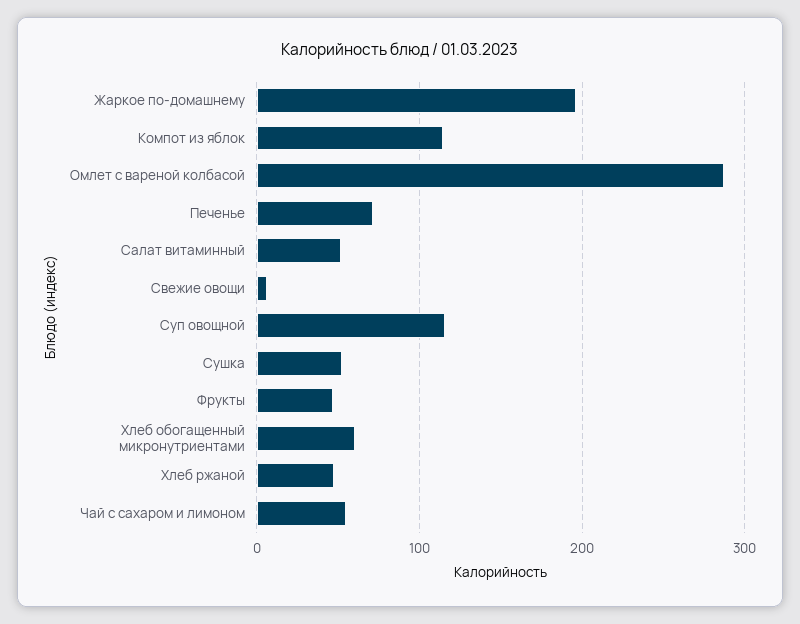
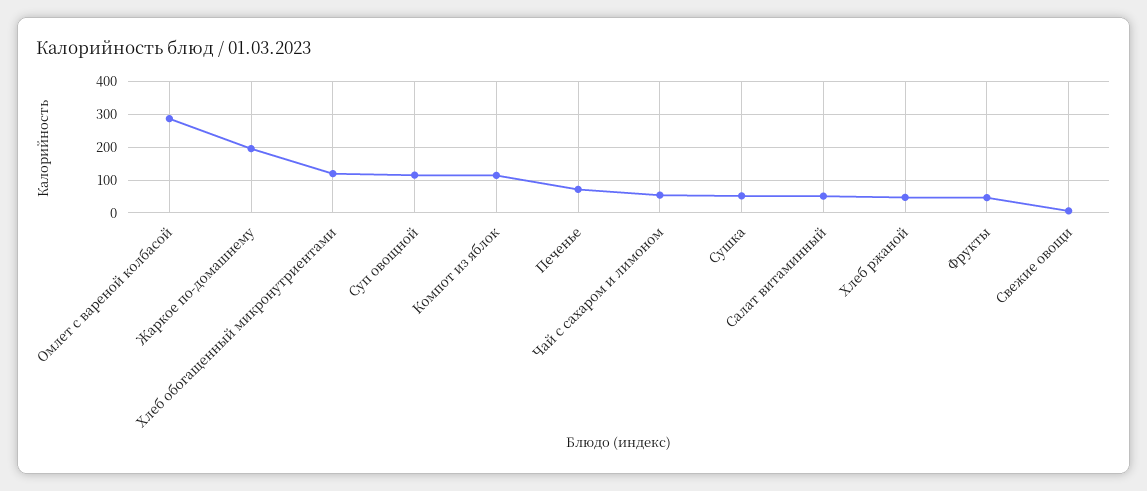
  {
    "Жаркое по-домашнему": 200,
    "Компот из яблок": 110,
    "Омлет с вареной колбасой": 290,
    "Печенье": 70,
    "Салат витаминный": 50,
    "Свежие овощи": 10,
    "Суп овощной": 120,
    "Сушка": 50,
    "Фрукты": 50,
-   "Хлеб обогащенный микронутриентами": 60,
+   "Хлеб обогащенный микронутриентами": 120,
    "Хлеб ржаной": 50,
    "Чай с сахаром и лимоном": 50
  }

